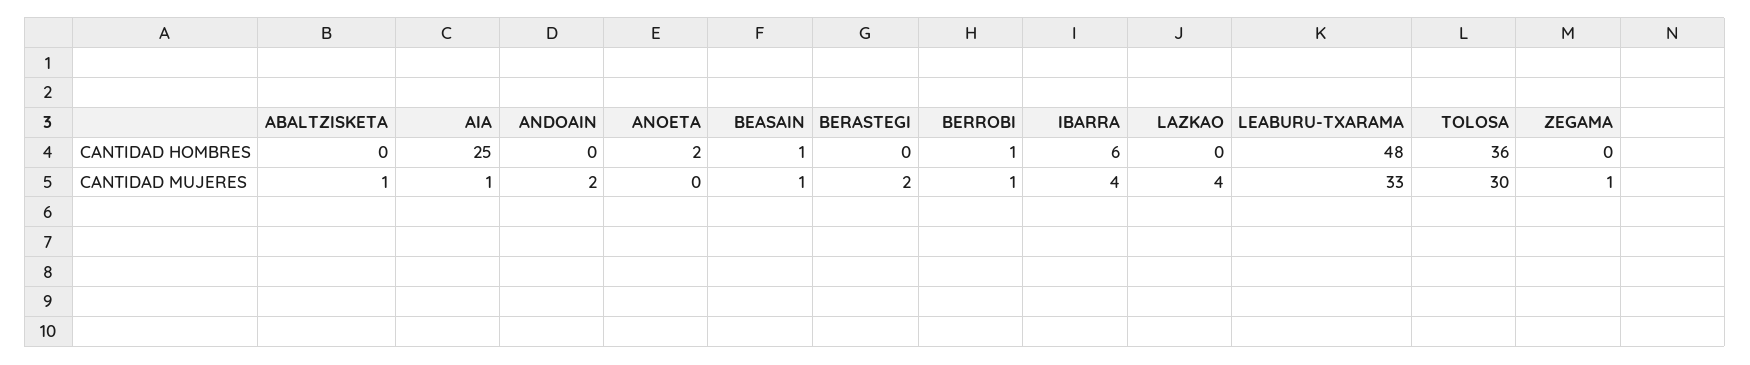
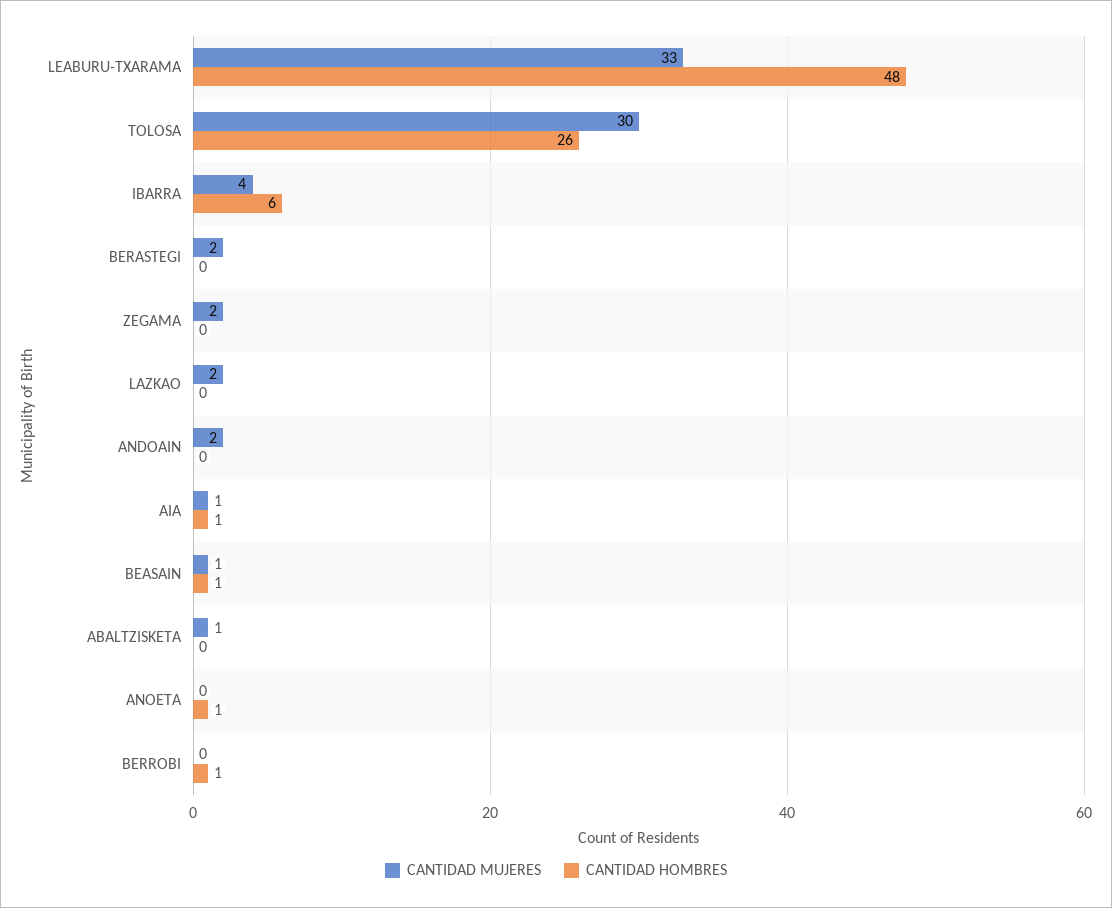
  {
    "CANTIDAD HOMBRES": {
      "ABALTZISKETA": 0,
-     "AIA": 25,
+     "AIA": 1,
      "ANDOAIN": 0,
-     "ANOETA": 2,
+     "ANOETA": 1,
      "BEASAIN": 1,
      "BERASTEGI": 0,
      "BERROBI": 1,
      "IBARRA": 6,
      "LAZKAO": 0,
      "LEABURU-TXARAMA": 48,
-     "TOLOSA": 36,
+     "TOLOSA": 26,
      "ZEGAMA": 0
    },
    "CANTIDAD MUJERES": {
      "ABALTZISKETA": 1,
      "AIA": 1,
      "ANDOAIN": 2,
      "ANOETA": 0,
      "BEASAIN": 1,
      "BERASTEGI": 2,
-     "BERROBI": 1,
+     "BERROBI": 0,
      "IBARRA": 4,
-     "LAZKAO": 4,
+     "LAZKAO": 2,
      "LEABURU-TXARAMA": 33,
      "TOLOSA": 30,
-     "ZEGAMA": 1
+     "ZEGAMA": 2
    }
  }

